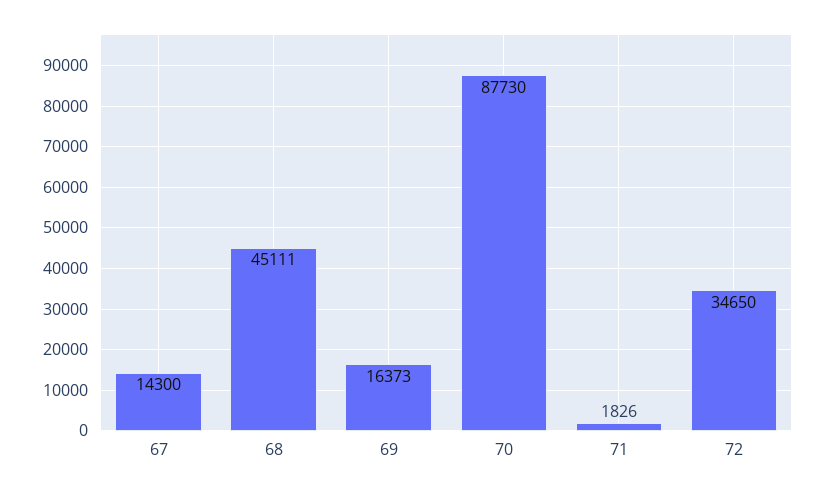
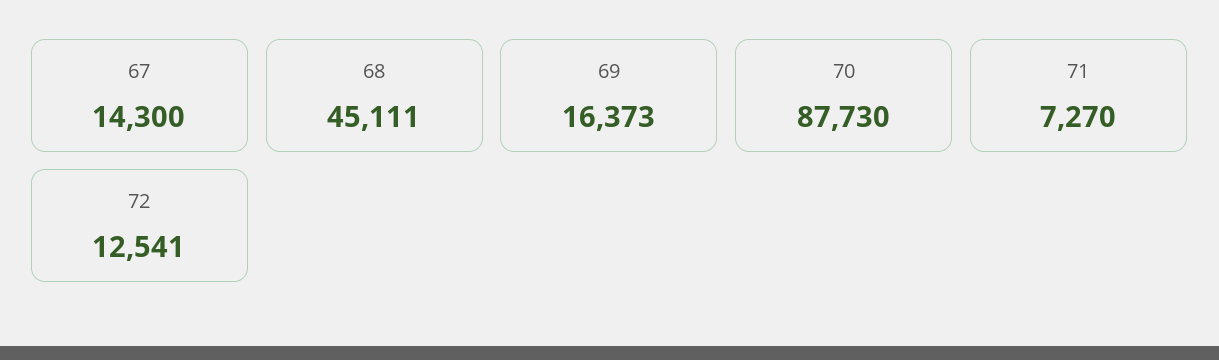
  {
    "67": 14300,
    "68": 45111,
    "69": 16373,
    "70": 87730,
-   "71": 1826,
+   "71": 7270,
-   "72": 34650
+   "72": 12541
  }

